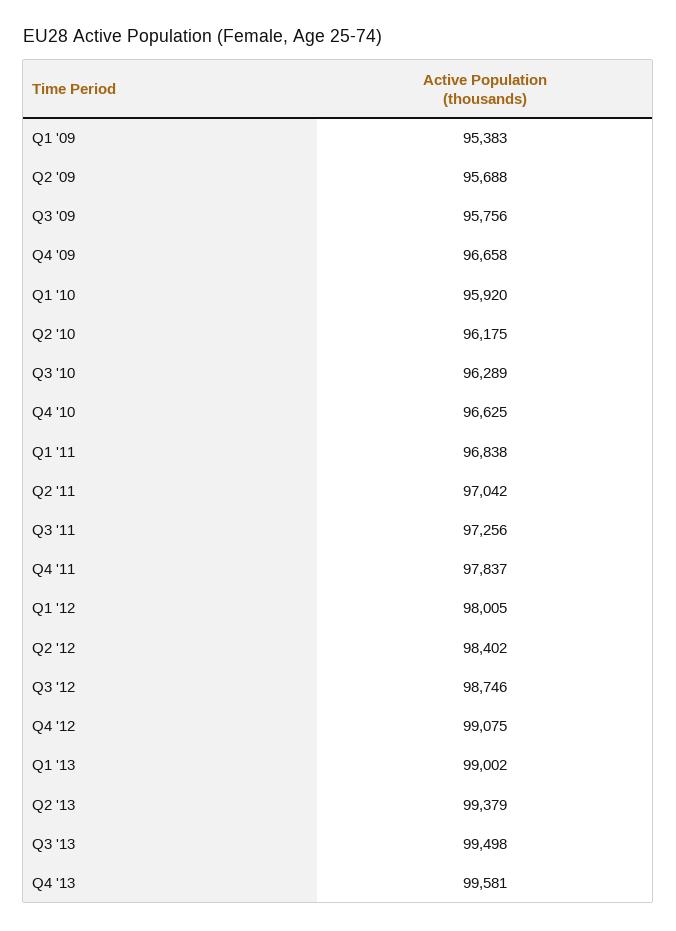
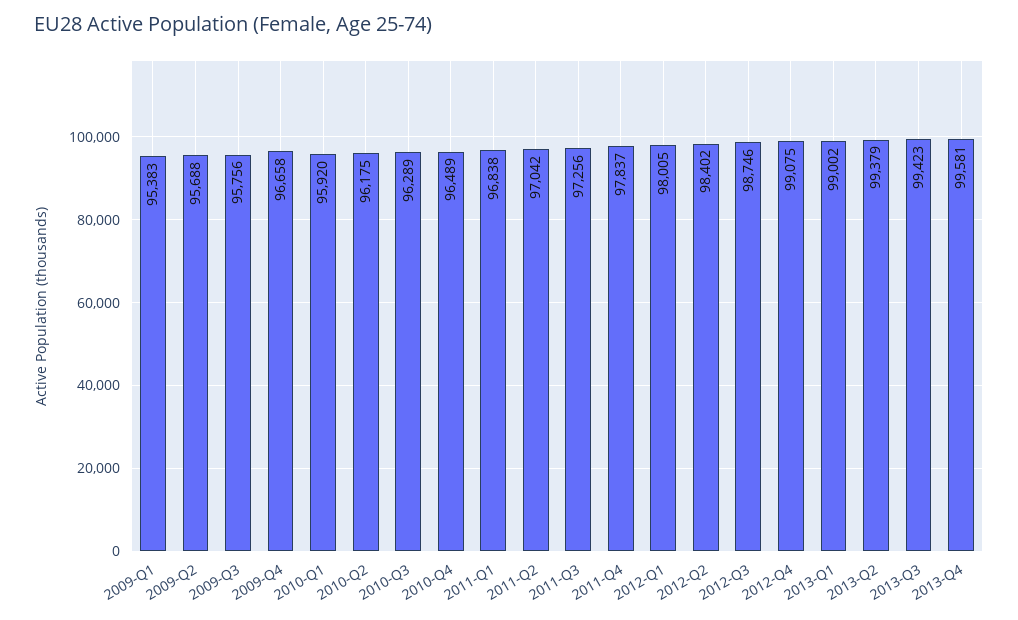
  {
    "Q1 '09": 95383,
    "Q2 '09": 95688,
    "Q3 '09": 95756,
    "Q4 '09": 96658,
    "Q1 '10": 95920,
    "Q2 '10": 96175,
    "Q3 '10": 96289,
-   "Q4 '10": 96625,
+   "Q4 '10": 96489,
    "Q1 '11": 96838,
    "Q2 '11": 97042,
    "Q3 '11": 97256,
    "Q4 '11": 97837,
    "Q1 '12": 98005,
    "Q2 '12": 98402,
    "Q3 '12": 98746,
    "Q4 '12": 99075,
    "Q1 '13": 99002,
    "Q2 '13": 99379,
-   "Q3 '13": 99498,
+   "Q3 '13": 99423,
    "Q4 '13": 99581
  }

